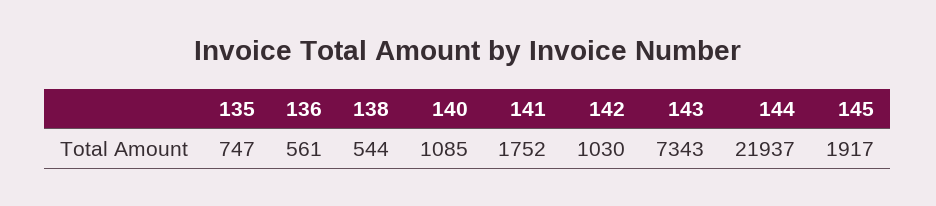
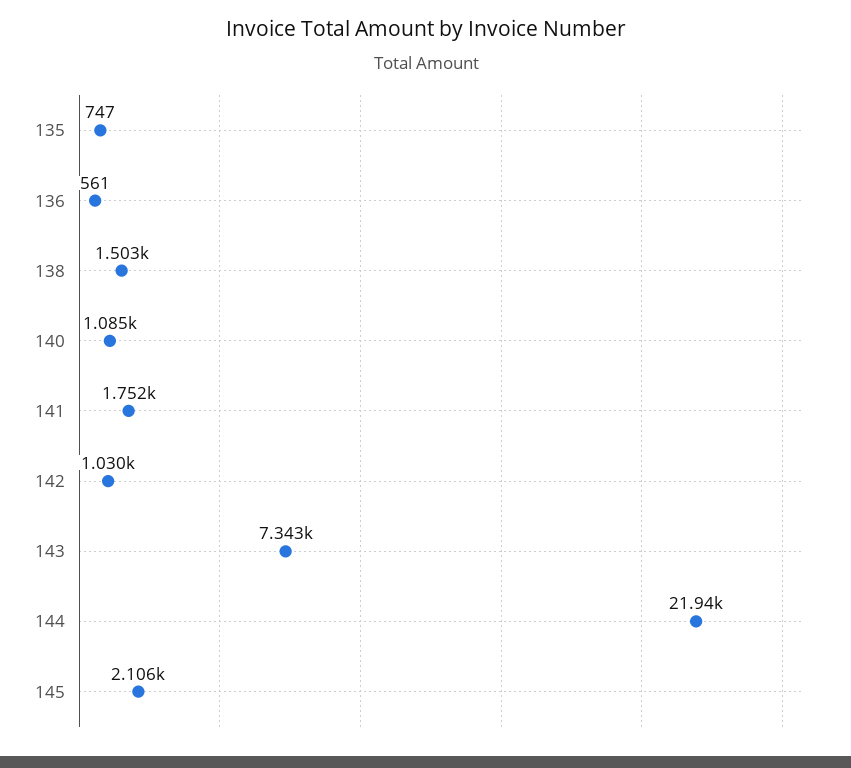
  {
    "135": 747,
    "136": 561,
-   "138": 544,
+   "138": 1503,
    "140": 1085,
    "141": 1752,
    "142": 1030,
    "143": 7343,
    "144": 21937,
-   "145": 1917
+   "145": 2106
  }

